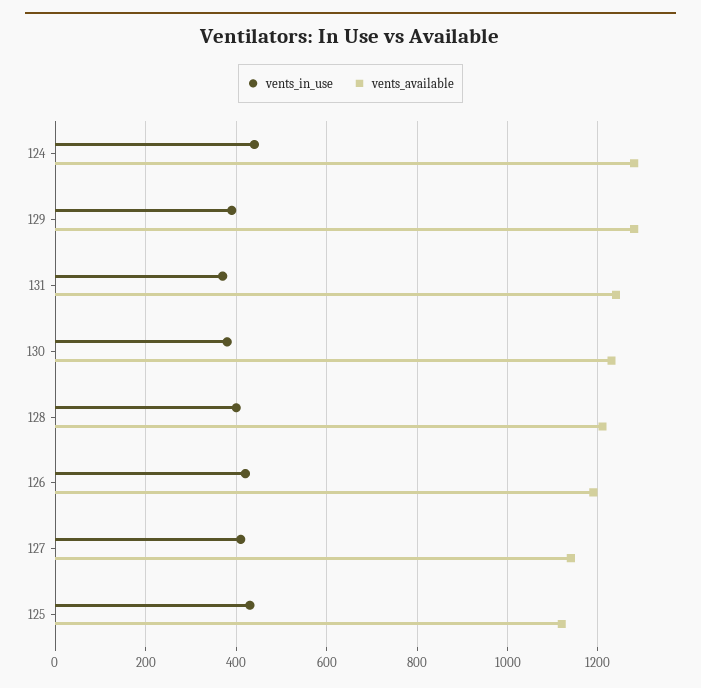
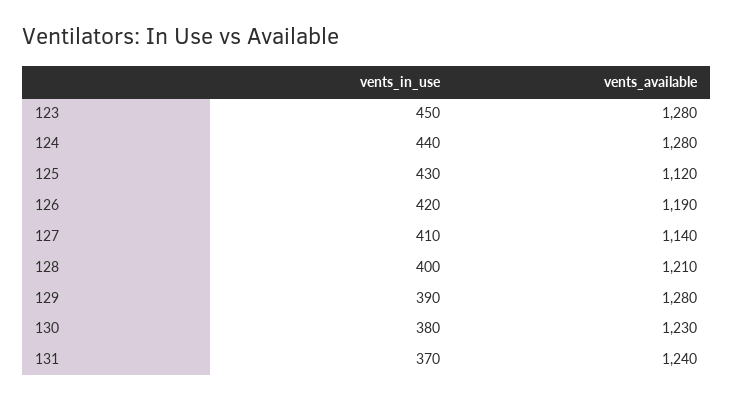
  {
    "vents_in_use": {
      "124": 440,
      "129": 390,
      "131": 370,
      "130": 380,
      "128": 400,
      "126": 420,
      "127": 410,
-     "125": 430
+     "125": 430,
+     "123": 450
    },
    "vents_available": {
      "124": 1280,
      "129": 1280,
      "131": 1240,
      "130": 1230,
      "128": 1210,
      "126": 1190,
      "127": 1140,
-     "125": 1120
+     "125": 1120,
+     "123": 1280
    }
  }

